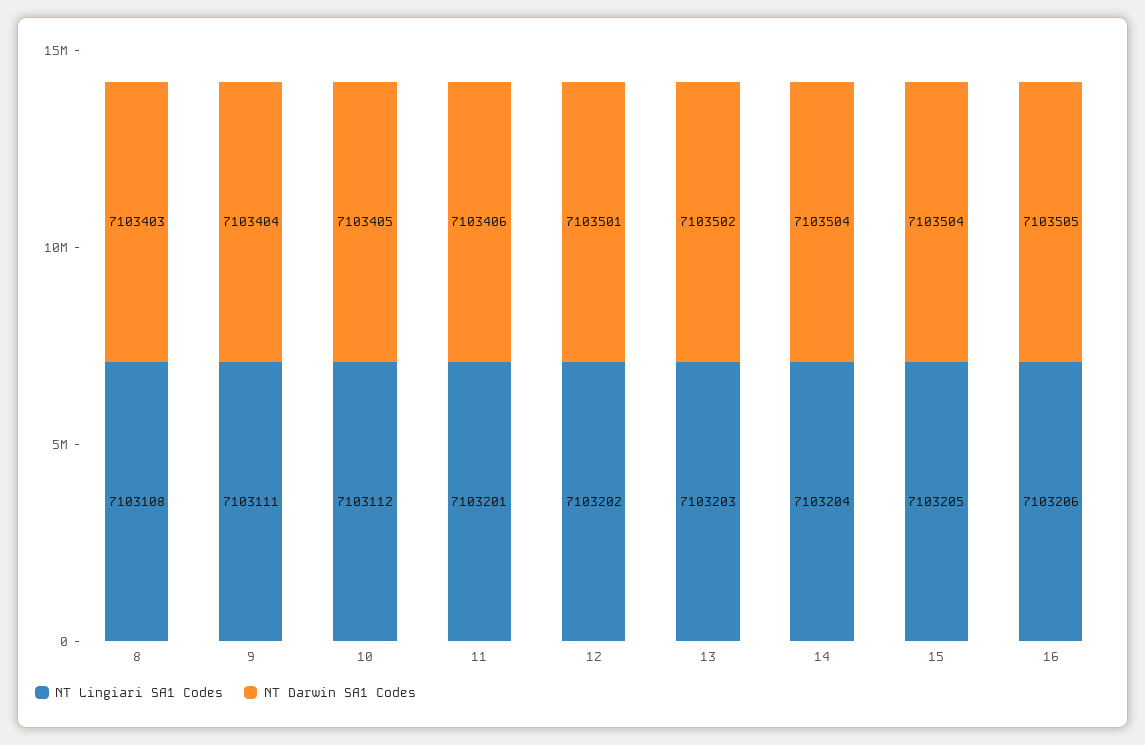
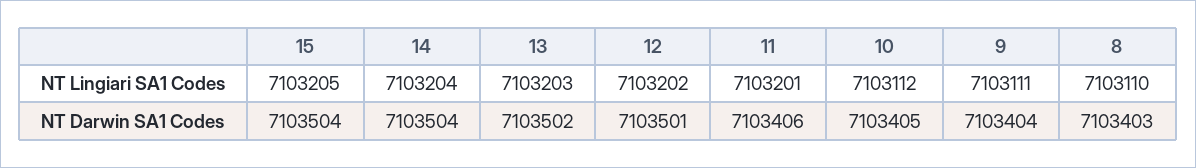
  {
    "NT Lingiari SA1 Codes": {
-     "8": 7103108,
+     "8": 7103110,
      "9": 7103111,
      "10": 7103112,
      "11": 7103201,
      "12": 7103202,
      "13": 7103203,
      "14": 7103204,
-     "15": 7103205,
+     "15": 7103205
-     "16": 7103206
    },
    "NT Darwin SA1 Codes": {
      "8": 7103403,
      "9": 7103404,
      "10": 7103405,
      "11": 7103406,
      "12": 7103501,
      "13": 7103502,
      "14": 7103504,
-     "15": 7103504,
+     "15": 7103504
-     "16": 7103505
    }
  }

